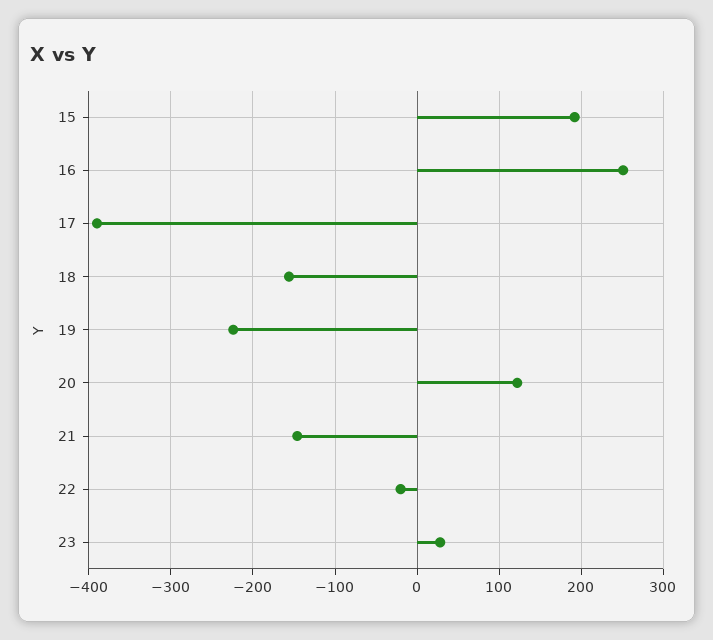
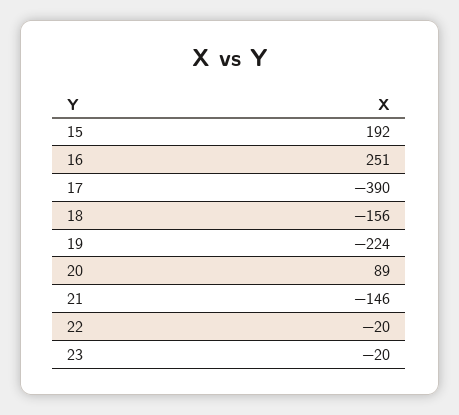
  {
    "15": 192,
    "16": 251,
    "17": -390,
    "18": -156,
    "19": -224,
-   "20": 120,
+   "20": 89,
    "21": -146,
    "22": -20,
-   "23": 30
+   "23": -20
  }

